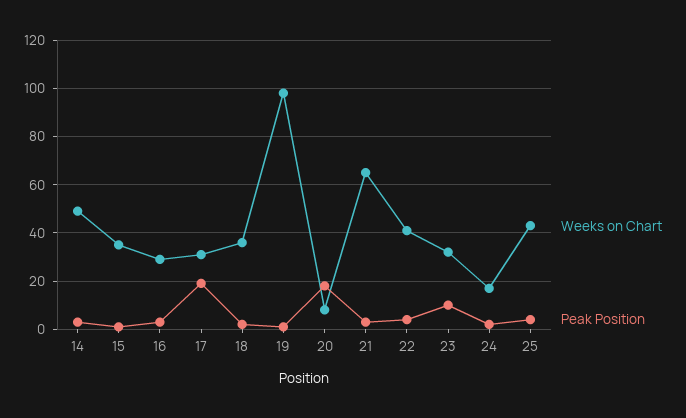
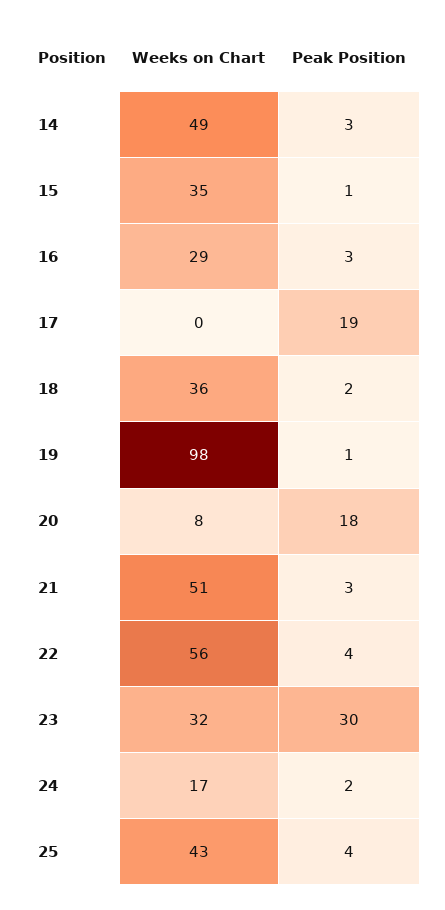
  {
    "Weeks on Chart": {
      "14": 49,
      "15": 35,
      "16": 29,
-     "17": 30,
+     "17": 0,
      "18": 36,
      "19": 98,
      "20": 8,
-     "21": 65,
+     "21": 51,
-     "22": 40,
+     "22": 56,
      "23": 32,
      "24": 17,
      "25": 43
    },
    "Peak Position": {
      "14": 3,
      "15": 1,
      "16": 3,
      "17": 19,
      "18": 2,
      "19": 1,
      "20": 18,
      "21": 3,
      "22": 4,
-     "23": 10,
+     "23": 30,
      "24": 2,
      "25": 4
    }
  }

